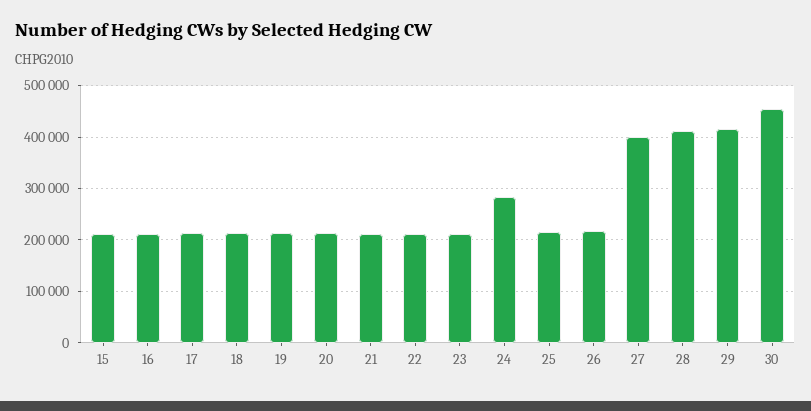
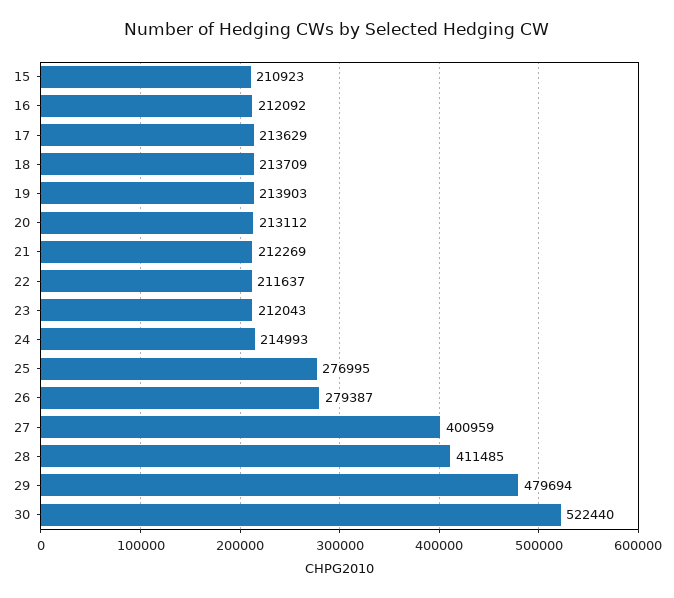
  {
    "15": 210923,
    "16": 212092,
    "17": 213629,
    "18": 213709,
    "19": 213903,
    "20": 213112,
    "21": 212269,
    "22": 211637,
    "23": 212043,
-   "24": 280000,
+   "24": 214993,
-   "25": 220000,
+   "25": 276995,
-   "26": 220000,
+   "26": 279387,
    "27": 400959,
    "28": 411485,
-   "29": 420000,
+   "29": 479694,
-   "30": 460000
+   "30": 522440
  }

